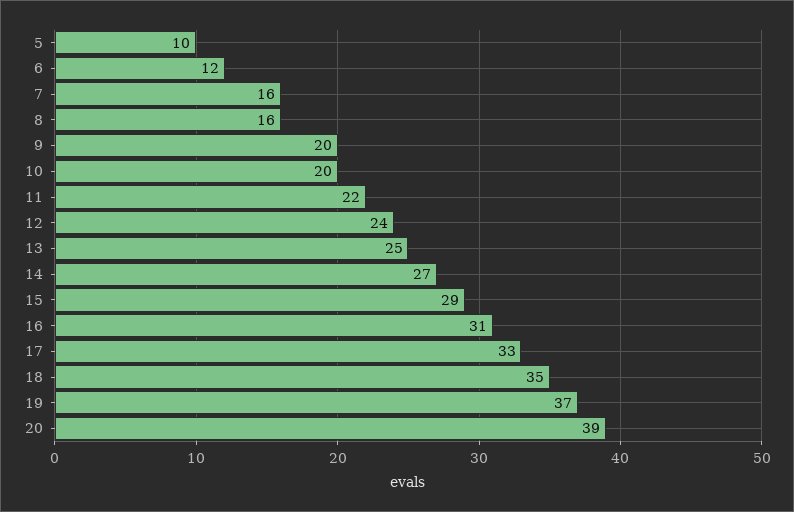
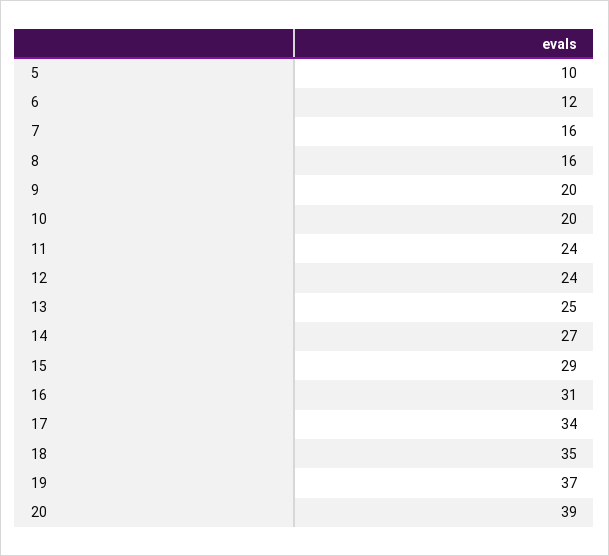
  {
    "5": 10,
    "6": 12,
    "7": 16,
    "8": 16,
    "9": 20,
    "10": 20,
-   "11": 22,
+   "11": 24,
    "12": 24,
    "13": 25,
    "14": 27,
    "15": 29,
    "16": 31,
-   "17": 33,
+   "17": 34,
    "18": 35,
    "19": 37,
    "20": 39
  }

